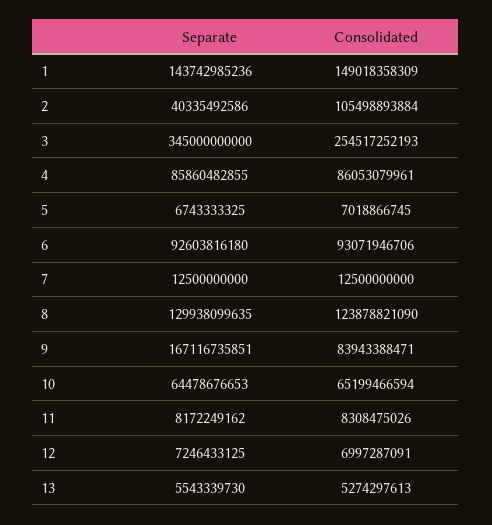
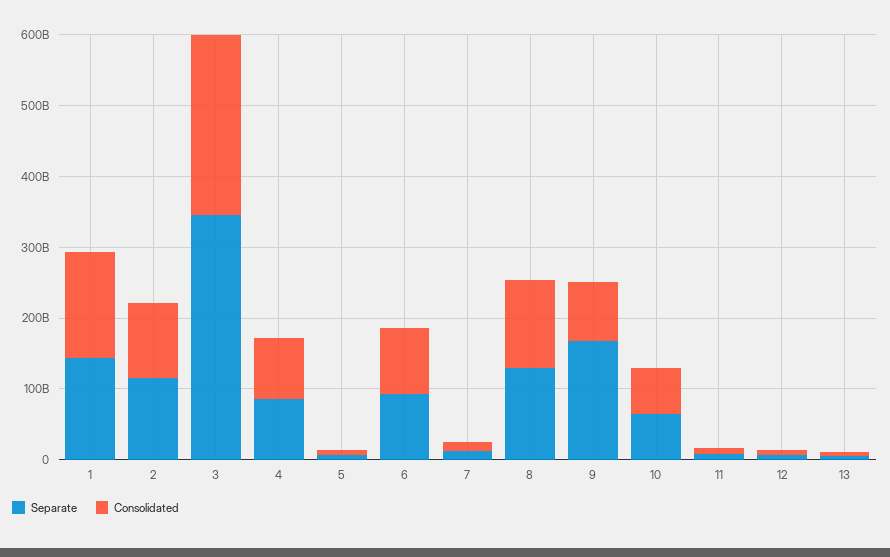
  {
    "Separate": {
      "1": 143742985236,
-     "2": 40335492586,
+     "2": 120000000000,
      "3": 345000000000,
      "4": 85860482855,
      "5": 6743333325,
      "6": 92603816180,
      "7": 12500000000,
      "8": 129938099635,
      "9": 167116735851,
      "10": 64478676653,
      "11": 8172249162,
      "12": 7246433125,
      "13": 5543339730
    },
    "Consolidated": {
      "1": 149018358309,
      "2": 105498893884,
      "3": 254517252193,
      "4": 86053079961,
      "5": 7018866745,
      "6": 93071946706,
      "7": 12500000000,
      "8": 123878821090,
      "9": 83943388471,
      "10": 65199466594,
      "11": 8308475026,
      "12": 6997287091,
      "13": 5274297613
    }
  }

